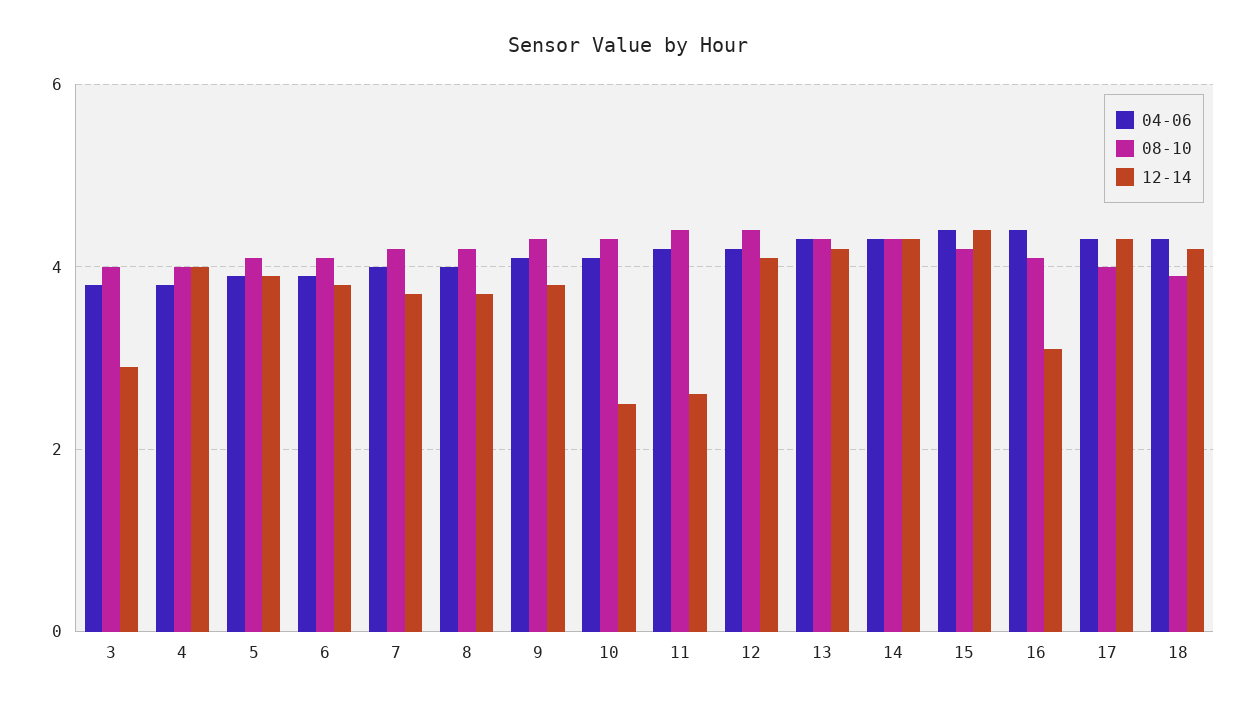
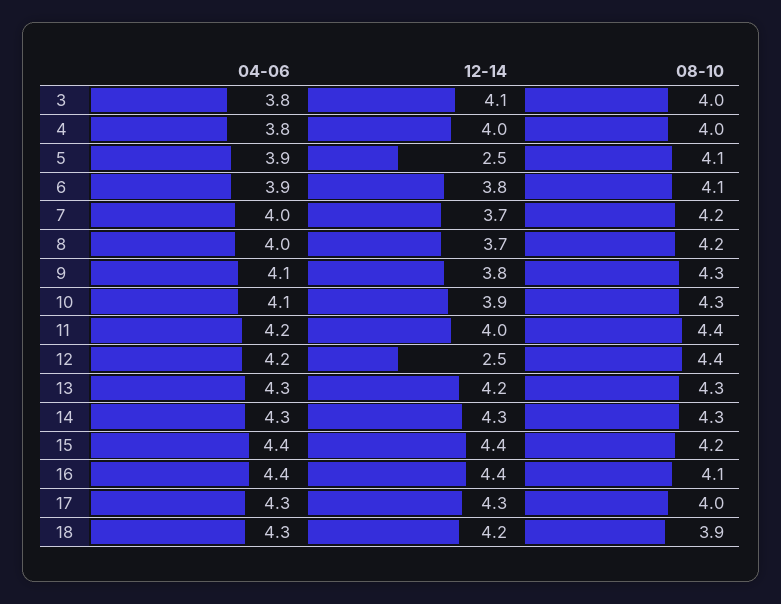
  {
    "04-06": {
      "3": 3.8,
      "4": 3.8,
      "5": 3.9,
      "6": 3.9,
      "7": 4,
      "8": 4,
      "9": 4.1,
      "10": 4.1,
      "11": 4.2,
      "12": 4.2,
      "13": 4.3,
      "14": 4.3,
      "15": 4.4,
      "16": 4.4,
      "17": 4.3,
      "18": 4.3
    },
    "08-10": {
      "3": 4,
      "4": 4,
      "5": 4.1,
      "6": 4.1,
      "7": 4.2,
      "8": 4.2,
      "9": 4.3,
      "10": 4.3,
      "11": 4.4,
      "12": 4.4,
      "13": 4.3,
      "14": 4.3,
      "15": 4.2,
      "16": 4.1,
      "17": 4,
      "18": 3.9
    },
    "12-14": {
-     "3": 3,
+     "3": 4.1,
      "4": 4,
-     "5": 4,
+     "5": 2.5,
      "6": 3.8,
      "7": 3.7,
      "8": 3.7,
      "9": 3.8,
-     "10": 2.5,
+     "10": 3.9,
-     "11": 2.5,
+     "11": 4,
-     "12": 4,
+     "12": 2.5,
      "13": 4.2,
      "14": 4.3,
      "15": 4.4,
-     "16": 3,
+     "16": 4.4,
      "17": 4.3,
      "18": 4.2
    }
  }

